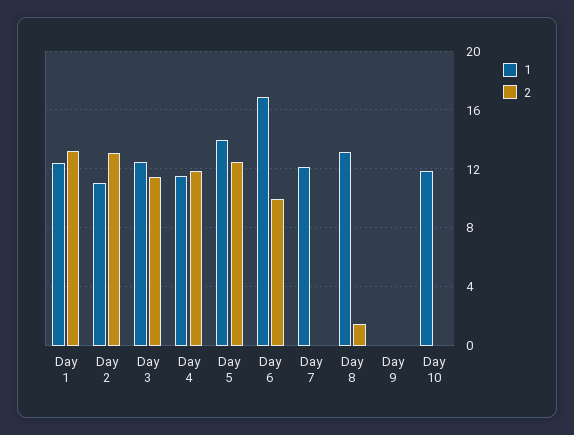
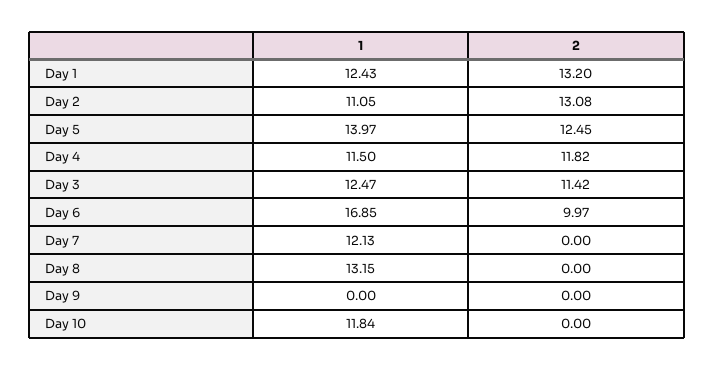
  {
    "1": {
      "Day 1": 12.43,
      "Day 2": 11.05,
      "Day 3": 12.47,
      "Day 4": 11.5,
      "Day 5": 13.97,
      "Day 6": 16.85,
      "Day 7": 12.13,
      "Day 8": 13.15,
      "Day 9": 0,
      "Day 10": 11.84
    },
    "2": {
      "Day 1": 13.2,
      "Day 2": 13.08,
      "Day 3": 11.42,
      "Day 4": 11.82,
      "Day 5": 12.45,
      "Day 6": 9.97,
      "Day 7": 0,
-     "Day 8": 1.5,
+     "Day 8": 0,
      "Day 9": 0,
      "Day 10": 0
    }
  }

